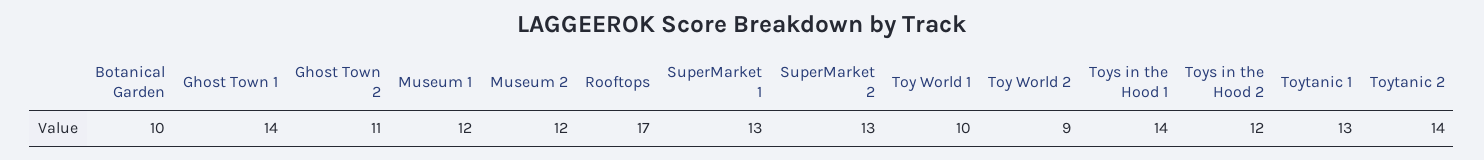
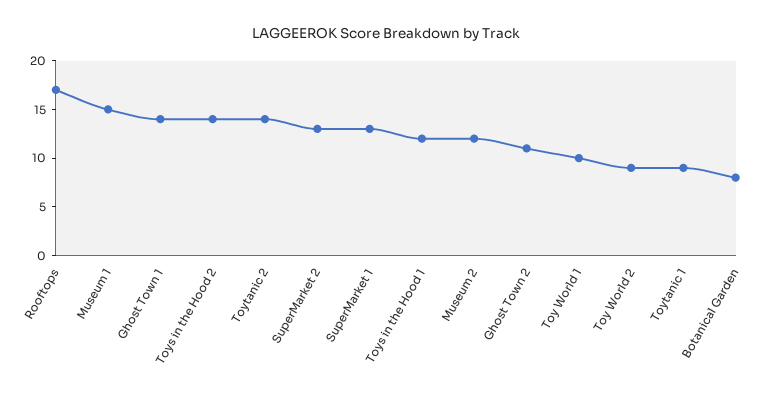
  {
-   "Botanical Garden": 10,
+   "Botanical Garden": 8,
    "Ghost Town 1": 14,
    "Ghost Town 2": 11,
-   "Museum 1": 12,
+   "Museum 1": 15,
    "Museum 2": 12,
    "Rooftops": 17,
    "SuperMarket 1": 13,
    "SuperMarket 2": 13,
    "Toy World 1": 10,
    "Toy World 2": 9,
-   "Toys in the Hood 1": 14,
+   "Toys in the Hood 1": 12,
-   "Toys in the Hood 2": 12,
+   "Toys in the Hood 2": 14,
-   "Toytanic 1": 13,
+   "Toytanic 1": 9,
    "Toytanic 2": 14
  }

